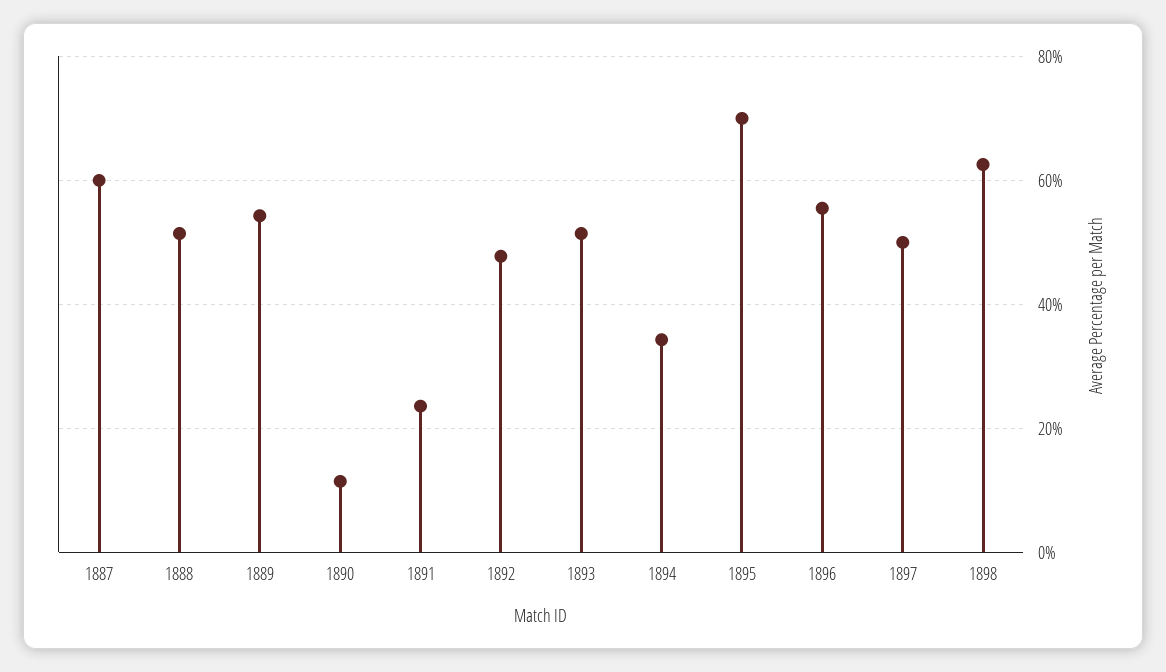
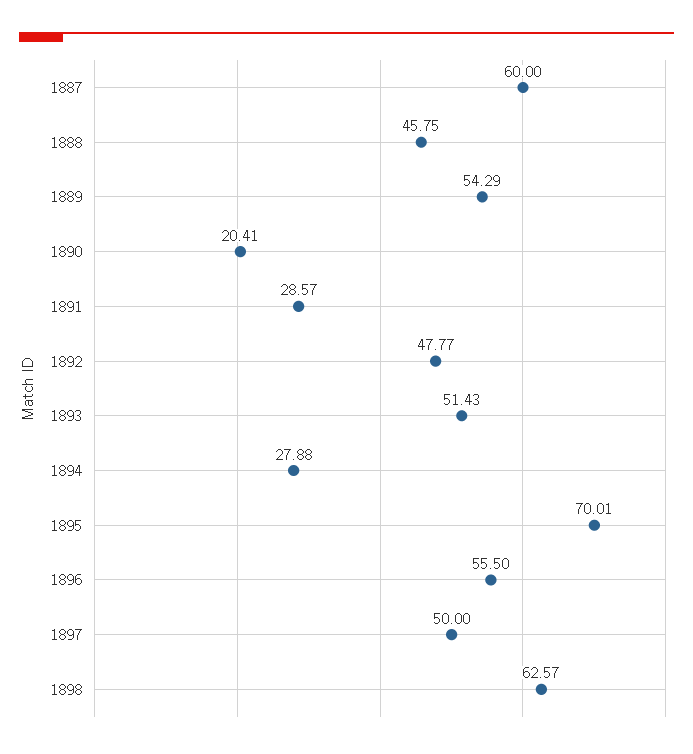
  {
    "1887": 60,
-   "1888": 52,
+   "1888": 45.75,
    "1889": 54.29,
-   "1890": 12,
+   "1890": 20.41,
-   "1891": 24,
+   "1891": 28.57,
    "1892": 47.77,
    "1893": 51.43,
-   "1894": 34,
+   "1894": 27.88,
    "1895": 70.01,
    "1896": 55.5,
    "1897": 50,
    "1898": 62.57
  }

